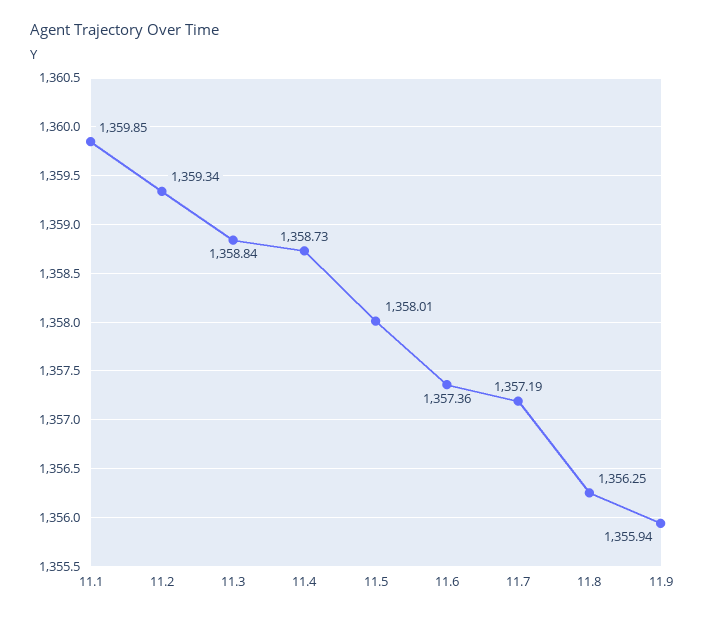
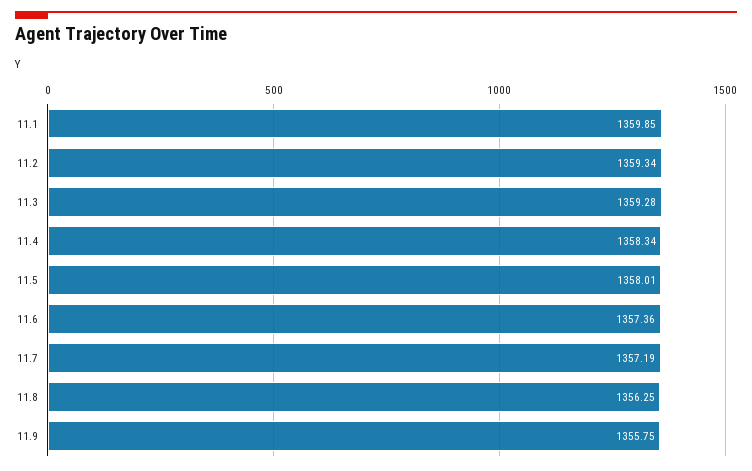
  {
    "11.1": 1359.85,
    "11.2": 1359.34,
-   "11.3": 1358.84,
+   "11.3": 1359.28,
-   "11.4": 1358.73,
+   "11.4": 1358.34,
    "11.5": 1358.01,
    "11.6": 1357.36,
    "11.7": 1357.19,
    "11.8": 1356.25,
-   "11.9": 1355.94
+   "11.9": 1355.75
  }

